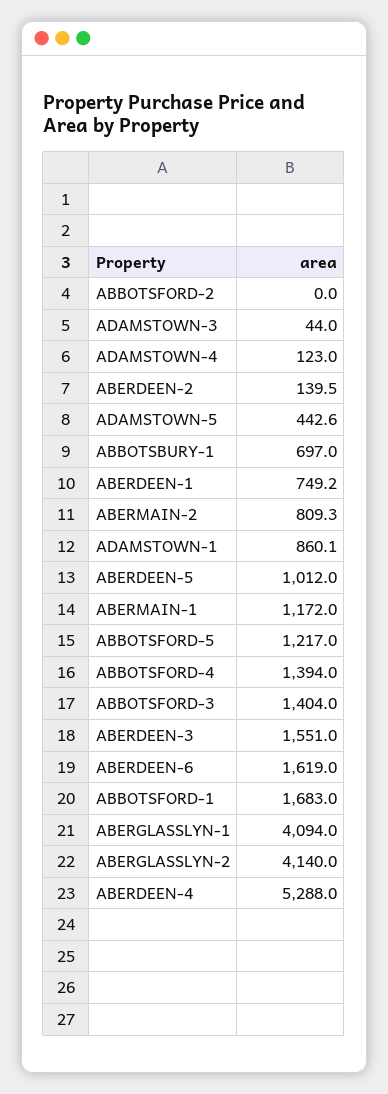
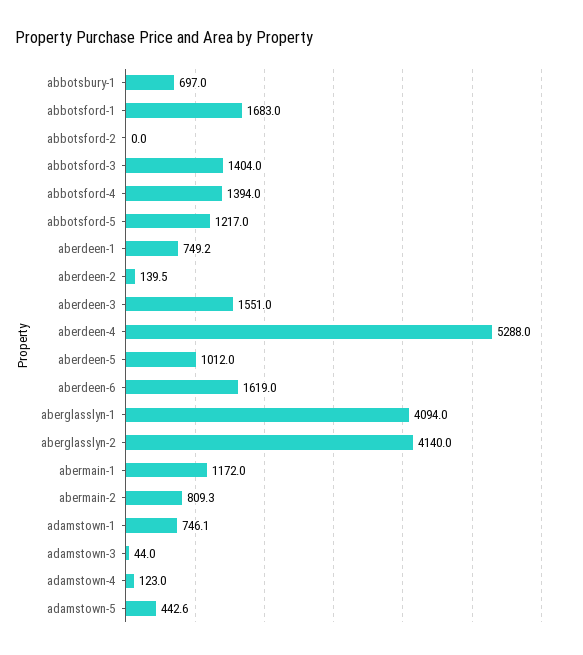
  {
    "ABBOTSFORD-2": 0,
    "ADAMSTOWN-3": 44,
    "ADAMSTOWN-4": 123,
    "ABERDEEN-2": 139.5,
    "ADAMSTOWN-5": 442.6,
    "ABBOTSBURY-1": 697,
    "ABERDEEN-1": 749.2,
    "ABERMAIN-2": 809.3,
-   "ADAMSTOWN-1": 860.1,
+   "ADAMSTOWN-1": 746.1,
    "ABERDEEN-5": 1012,
    "ABERMAIN-1": 1172,
    "ABBOTSFORD-5": 1217,
    "ABBOTSFORD-4": 1394,
    "ABBOTSFORD-3": 1404,
    "ABERDEEN-3": 1551,
    "ABERDEEN-6": 1619,
    "ABBOTSFORD-1": 1683,
    "ABERGLASSLYN-1": 4094,
    "ABERGLASSLYN-2": 4140,
    "ABERDEEN-4": 5288
  }

